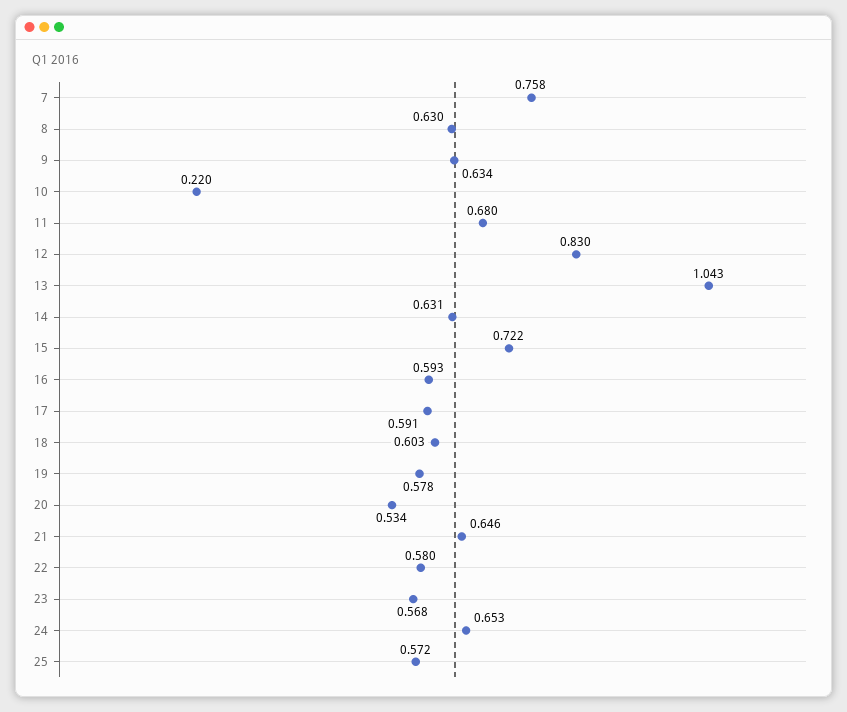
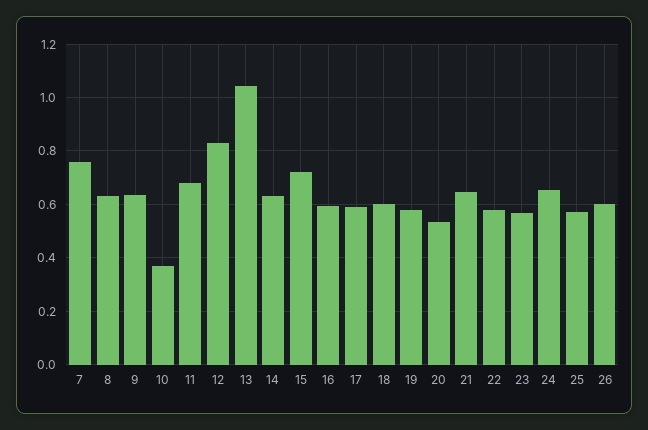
  {
    "7": 0.758,
    "8": 0.63,
    "9": 0.634,
-   "10": 0.22,
+   "10": 0.375,
    "11": 0.68,
    "12": 0.83,
    "13": 1.043,
    "14": 0.631,
    "15": 0.722,
    "16": 0.593,
    "17": 0.591,
    "18": 0.603,
    "19": 0.578,
    "20": 0.534,
    "21": 0.646,
    "22": 0.58,
    "23": 0.568,
    "24": 0.653,
-   "25": 0.572
+   "25": 0.572,
+   "26": 0.6
  }

